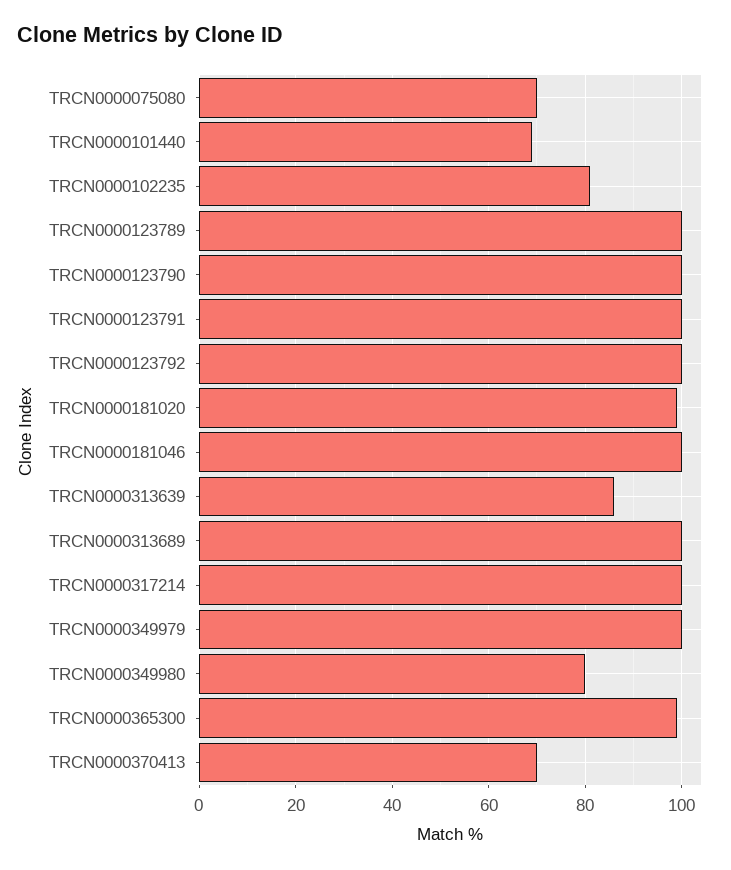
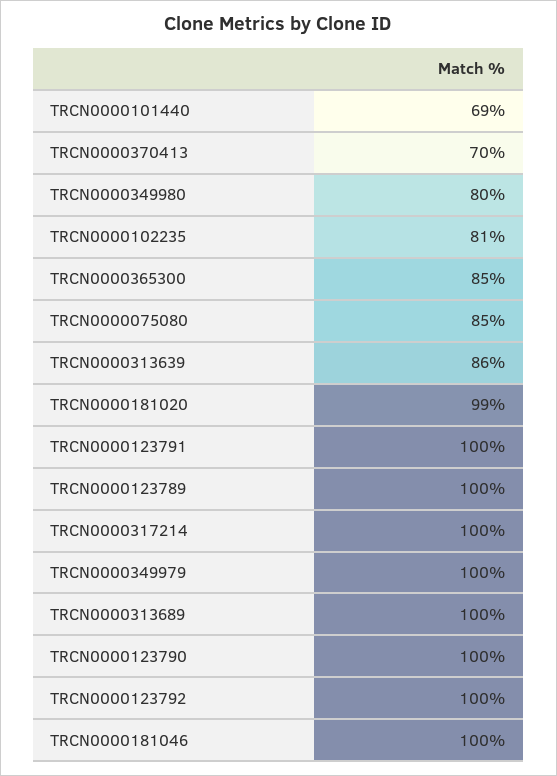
  {
-   "TRCN0000075080": 70,
+   "TRCN0000075080": 85,
    "TRCN0000101440": 69,
    "TRCN0000102235": 81,
    "TRCN0000123789": 100,
    "TRCN0000123790": 100,
    "TRCN0000123791": 100,
    "TRCN0000123792": 100,
    "TRCN0000181020": 99,
    "TRCN0000181046": 100,
    "TRCN0000313639": 86,
    "TRCN0000313689": 100,
    "TRCN0000317214": 100,
    "TRCN0000349979": 100,
    "TRCN0000349980": 80,
-   "TRCN0000365300": 100,
+   "TRCN0000365300": 85,
    "TRCN0000370413": 70
  }

